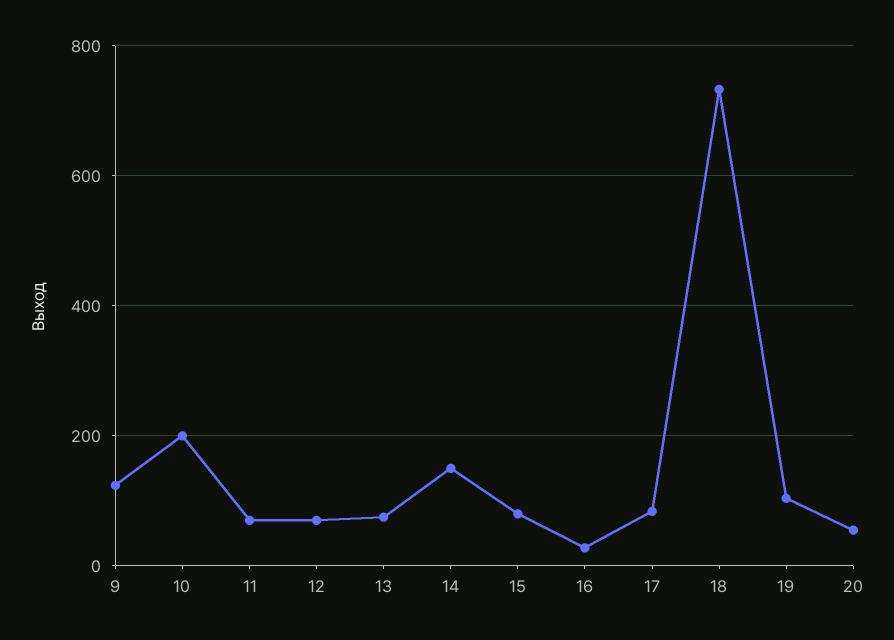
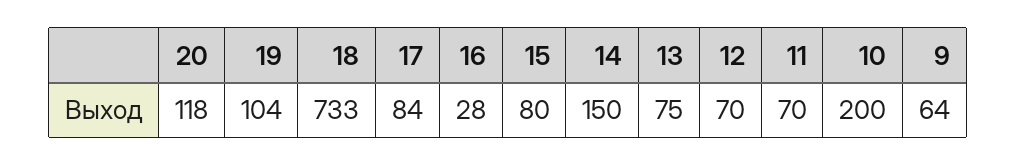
  {
-   "9": 120,
+   "9": 64,
    "10": 200,
    "11": 70,
    "12": 70,
    "13": 75,
    "14": 150,
    "15": 80,
    "16": 28,
    "17": 84,
    "18": 733,
    "19": 104,
-   "20": 60
+   "20": 118
  }

